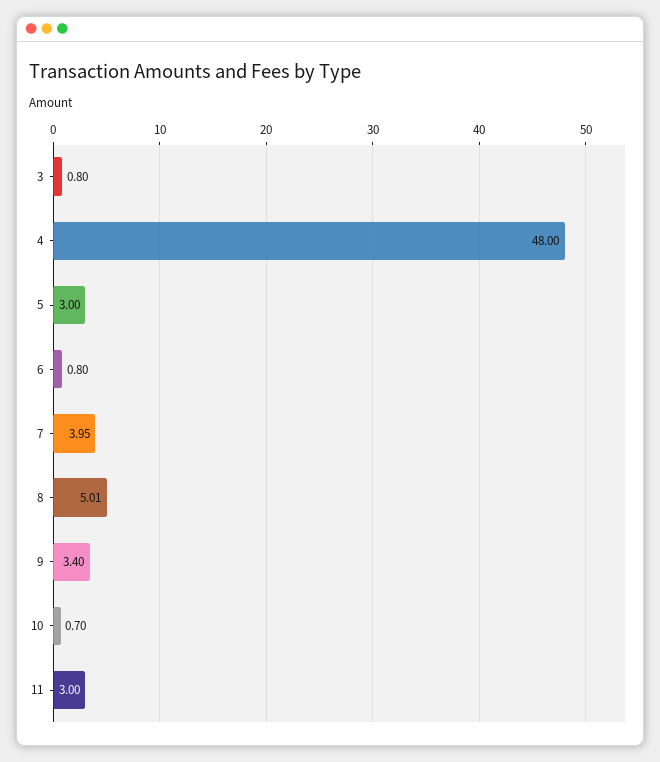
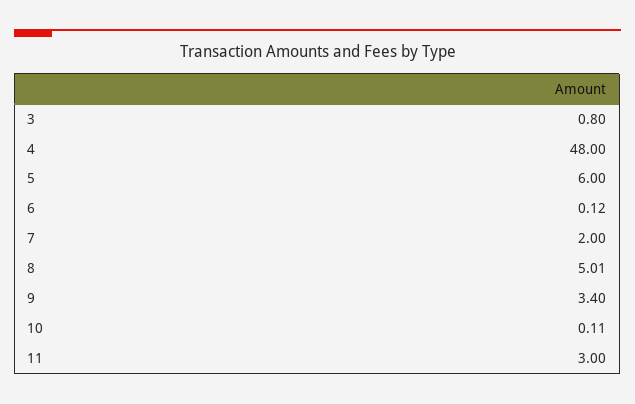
  {
    "3": 0.8,
    "4": 48,
-   "5": 3,
+   "5": 6,
-   "6": 0.8,
+   "6": 0.12,
-   "7": 3.95,
+   "7": 2,
    "8": 5.01,
    "9": 3.4,
-   "10": 0.7,
+   "10": 0.11,
    "11": 3
  }

